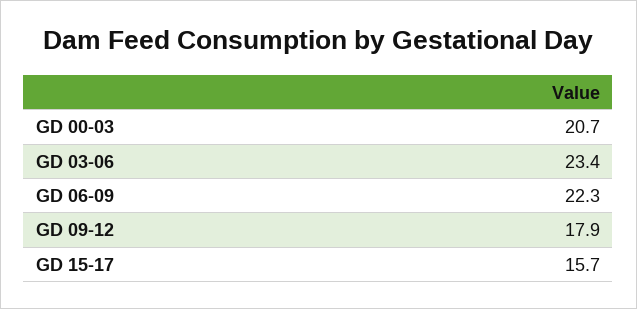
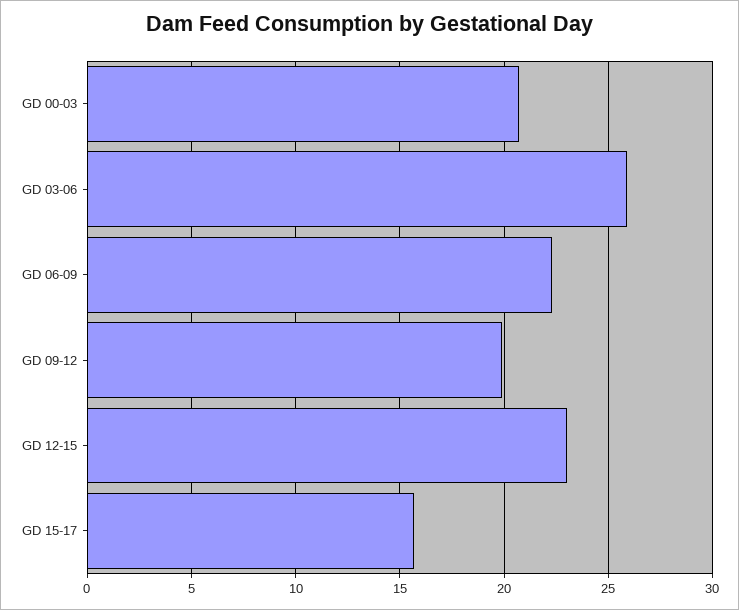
  {
    "GD 00-03": 20.7,
-   "GD 03-06": 23.4,
+   "GD 03-06": 26,
    "GD 06-09": 22.3,
-   "GD 09-12": 17.9,
+   "GD 09-12": 20,
-   "GD 15-17": 15.7
+   "GD 15-17": 15.7,
+   "GD 12-15": 23
  }

